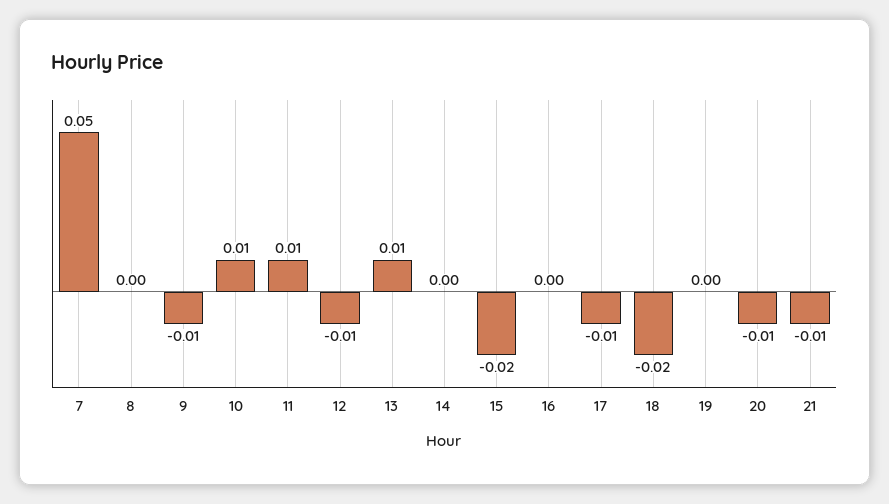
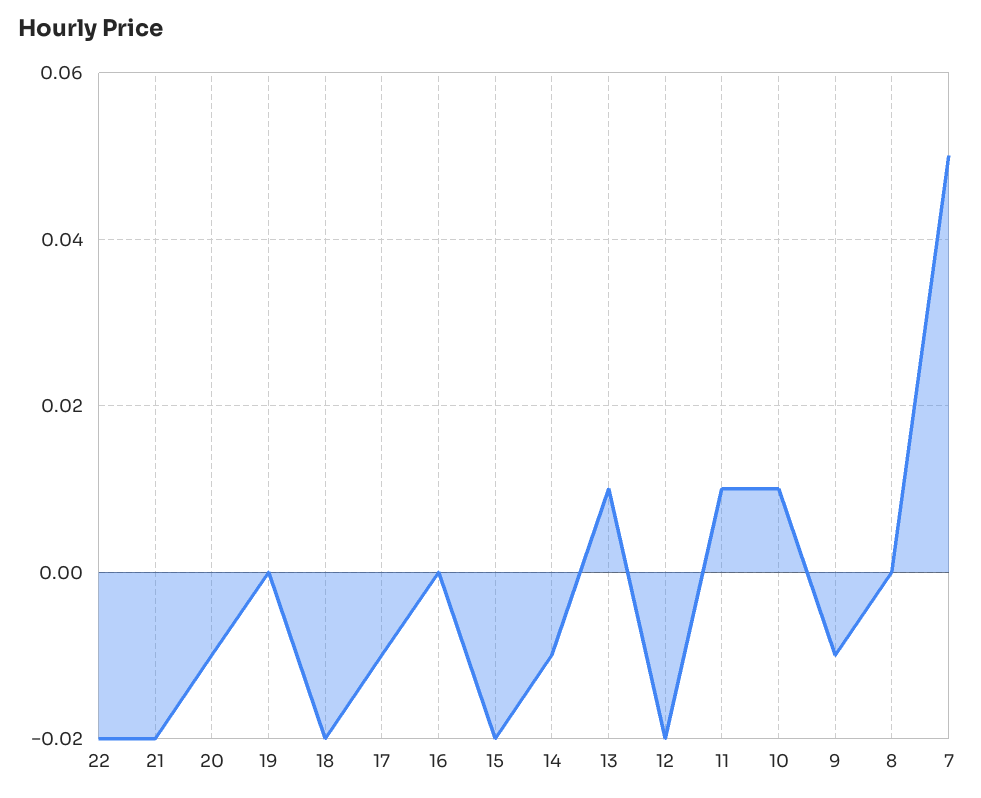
  {
    "7": 0.05,
    "8": 0,
    "9": -0.01,
    "10": 0.01,
    "11": 0.01,
-   "12": -0.01,
+   "12": -0.02,
    "13": 0.01,
-   "14": 0,
+   "14": -0.01,
    "15": -0.02,
    "16": 0,
    "17": -0.01,
    "18": -0.02,
    "19": 0,
    "20": -0.01,
-   "21": -0.01
+   "21": -0.02,
+   "22": -0.02
  }

